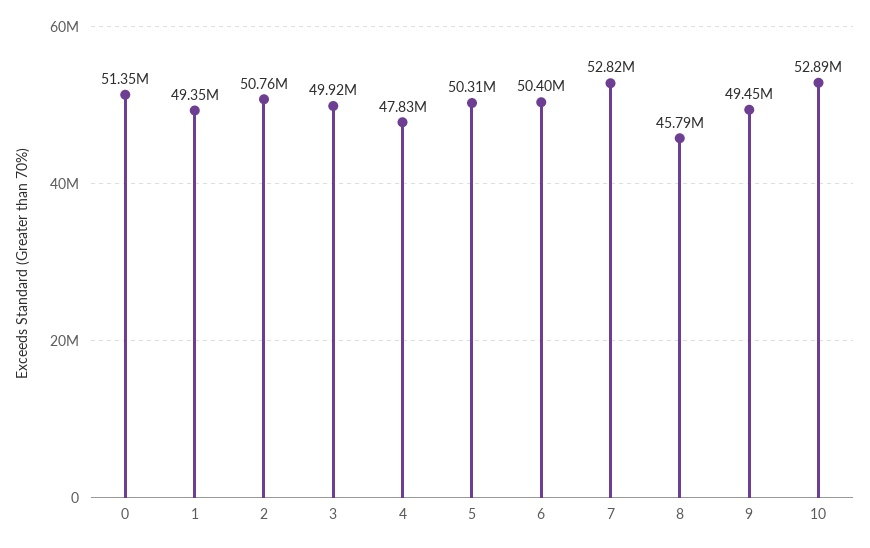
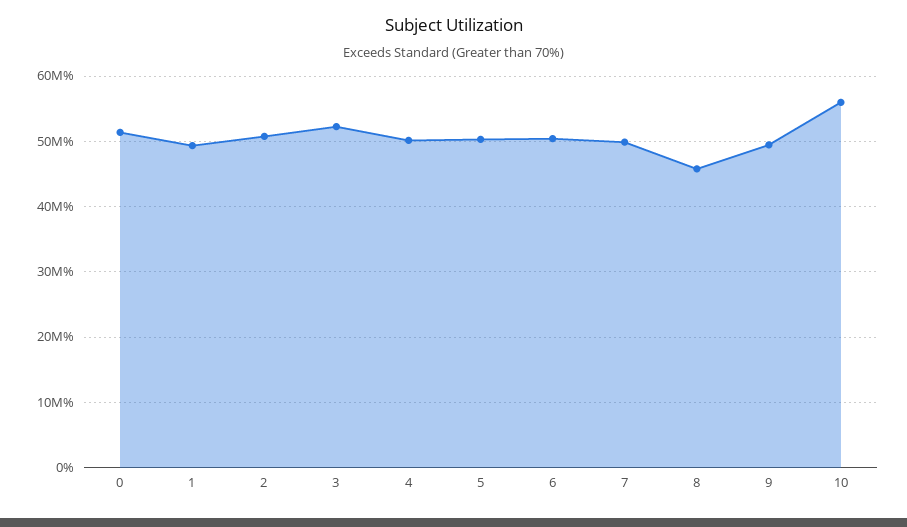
  {
    "0": 51350000,
    "1": 49350000,
    "2": 50760000,
-   "3": 49920000,
+   "3": 52000000,
-   "4": 47830000,
+   "4": 50000000,
    "5": 50310000,
    "6": 50400000,
-   "7": 52820000,
+   "7": 50000000,
    "8": 45790000,
    "9": 49450000,
-   "10": 52890000
+   "10": 56000000
  }

